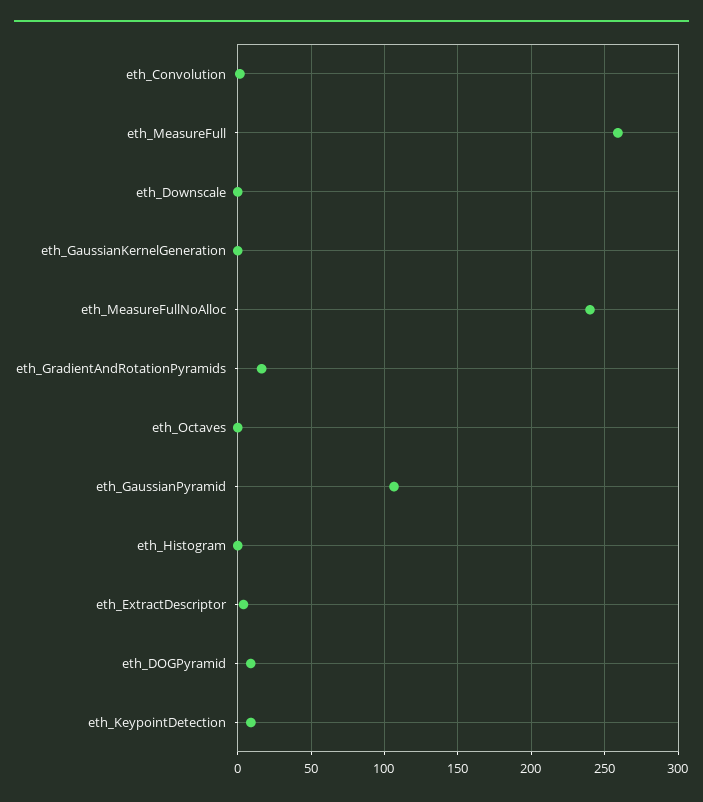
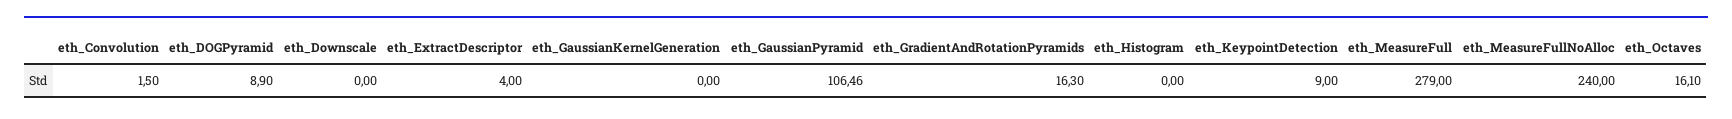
  {
    "eth_Convolution": 1.5,
-   "eth_MeasureFull": 260,
+   "eth_MeasureFull": 279,
    "eth_Downscale": 0,
    "eth_GaussianKernelGeneration": 0,
    "eth_MeasureFullNoAlloc": 240,
    "eth_GradientAndRotationPyramids": 16.3,
-   "eth_Octaves": 0,
+   "eth_Octaves": 16.1,
    "eth_GaussianPyramid": 106.46,
    "eth_Histogram": 0,
    "eth_ExtractDescriptor": 4,
    "eth_DOGPyramid": 8.9,
    "eth_KeypointDetection": 9
  }

